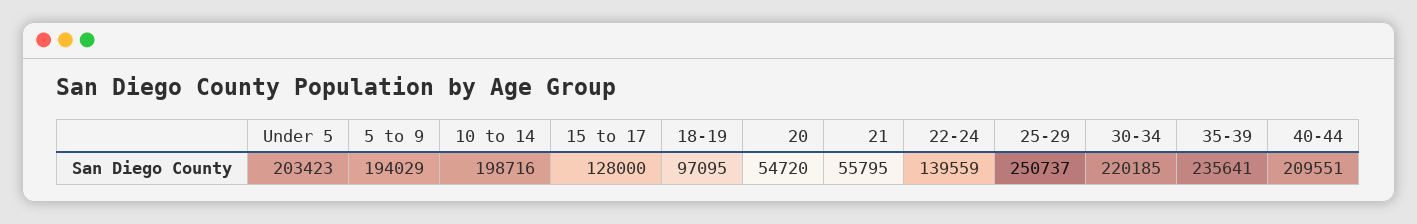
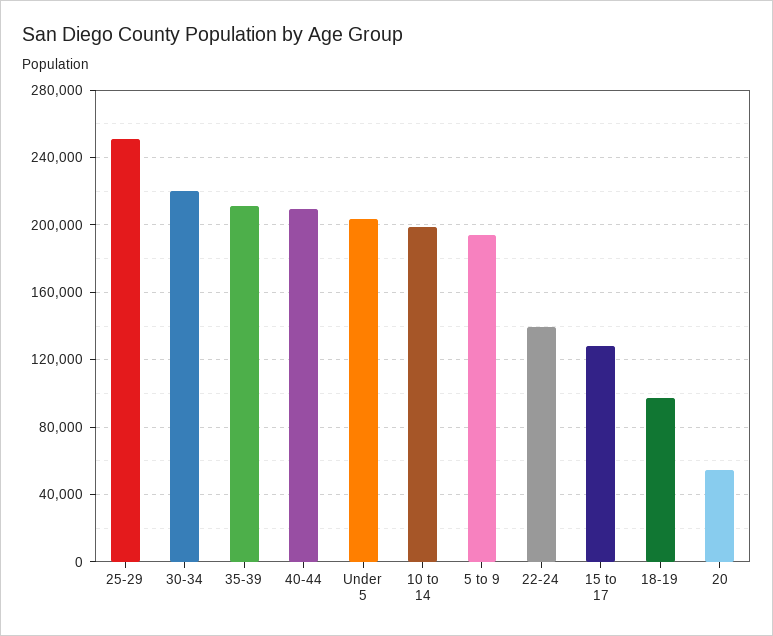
  {
    "Under 5": 203423,
    "5 to 9": 194029,
    "10 to 14": 198716,
    "15 to 17": 128000,
    "18-19": 97095,
    "20": 54720,
-   "21": 55795,
    "22-24": 139559,
    "25-29": 250737,
    "30-34": 220185,
-   "35-39": 235641,
+   "35-39": 210000,
    "40-44": 209551
  }

